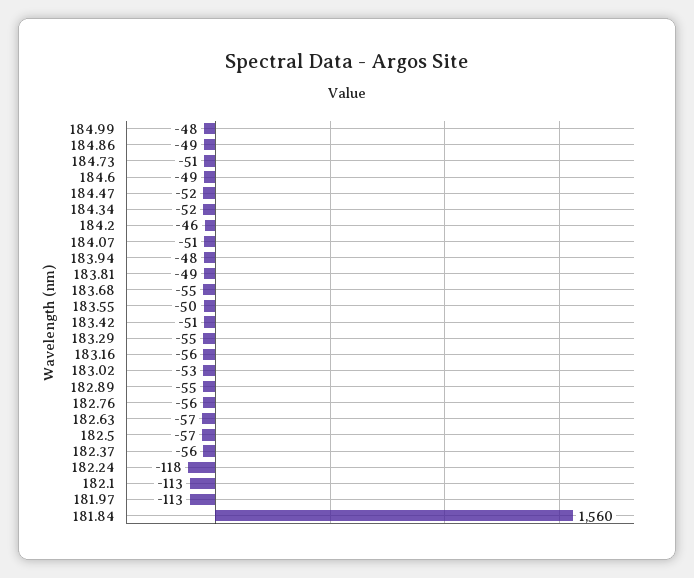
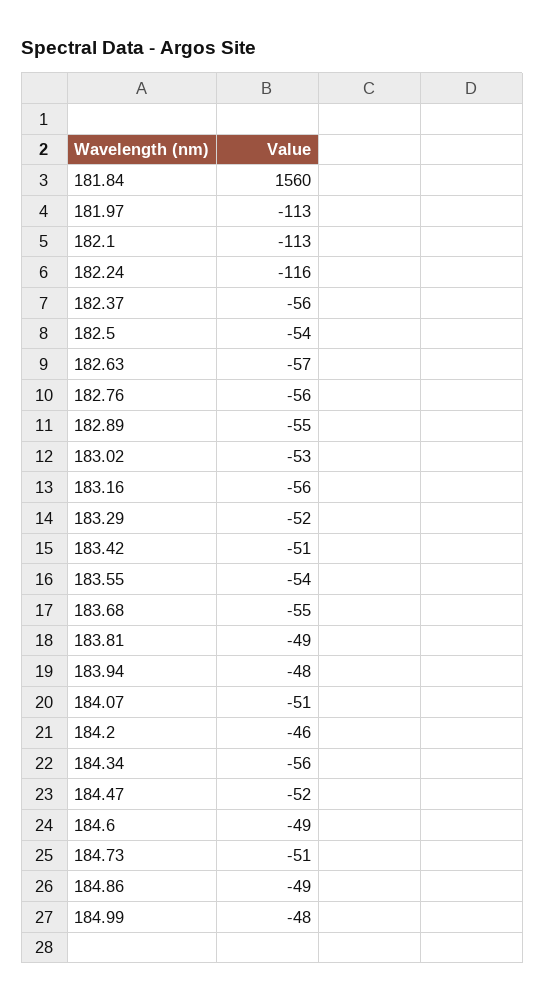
  {
    "184.99": -48,
    "184.86": -49,
    "184.73": -51,
    "184.6": -49,
    "184.47": -52,
-   "184.34": -52,
+   "184.34": -56,
    "184.2": -46,
    "184.07": -51,
    "183.94": -48,
    "183.81": -49,
    "183.68": -55,
-   "183.55": -50,
+   "183.55": -54,
    "183.42": -51,
-   "183.29": -55,
+   "183.29": -52,
    "183.16": -56,
    "183.02": -53,
    "182.89": -55,
    "182.76": -56,
    "182.63": -57,
-   "182.5": -57,
+   "182.5": -54,
    "182.37": -56,
-   "182.24": -118,
+   "182.24": -116,
    "182.1": -113,
    "181.97": -113,
    "181.84": 1560
  }

